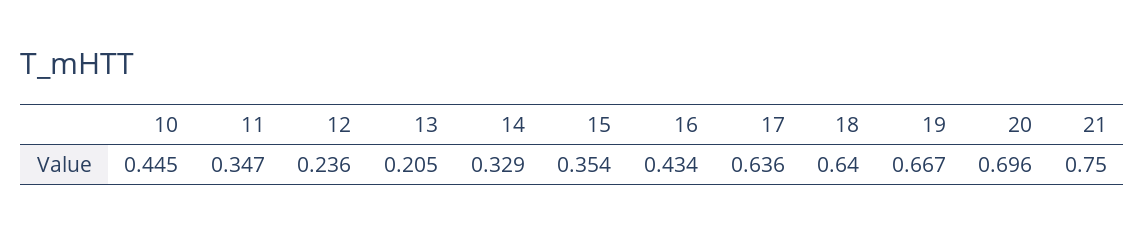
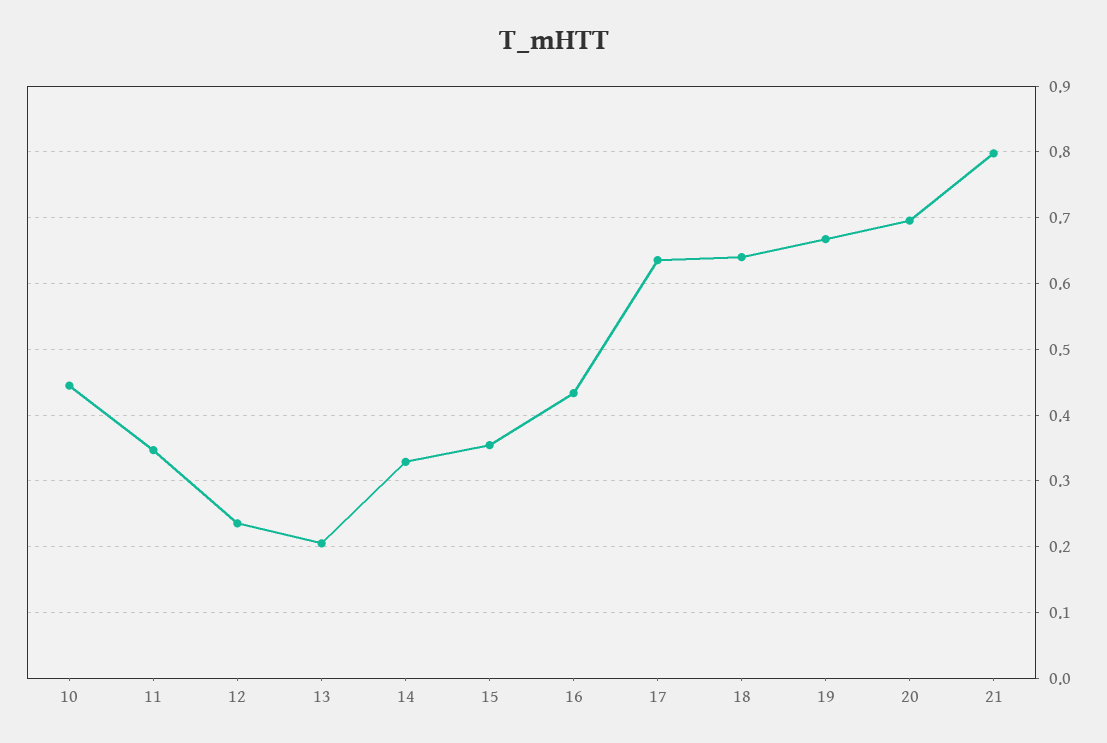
  {
    "10": 0.445,
    "11": 0.347,
    "12": 0.236,
    "13": 0.205,
    "14": 0.329,
    "15": 0.354,
    "16": 0.434,
    "17": 0.636,
    "18": 0.64,
    "19": 0.667,
    "20": 0.696,
-   "21": 0.75
+   "21": 0.8
  }

